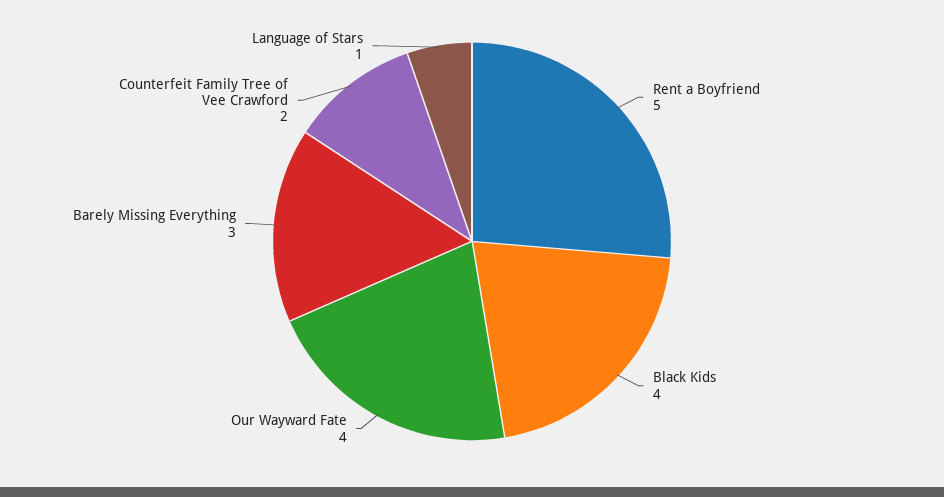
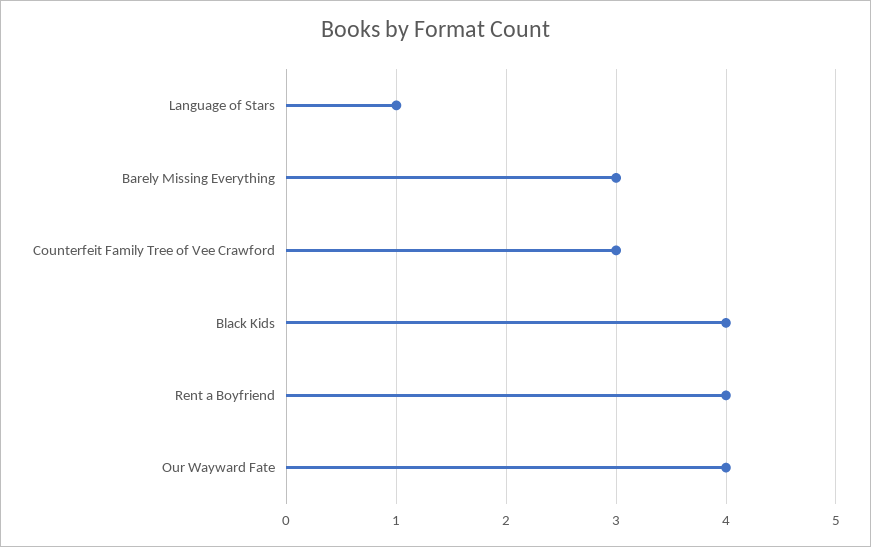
  {
-   "Rent a Boyfriend": 5,
+   "Rent a Boyfriend": 4,
    "Black Kids": 4,
    "Our Wayward Fate": 4,
    "Barely Missing Everything": 3,
-   "Counterfeit Family Tree of Vee Crawford": 2,
+   "Counterfeit Family Tree of Vee Crawford": 3,
    "Language of Stars": 1
  }

